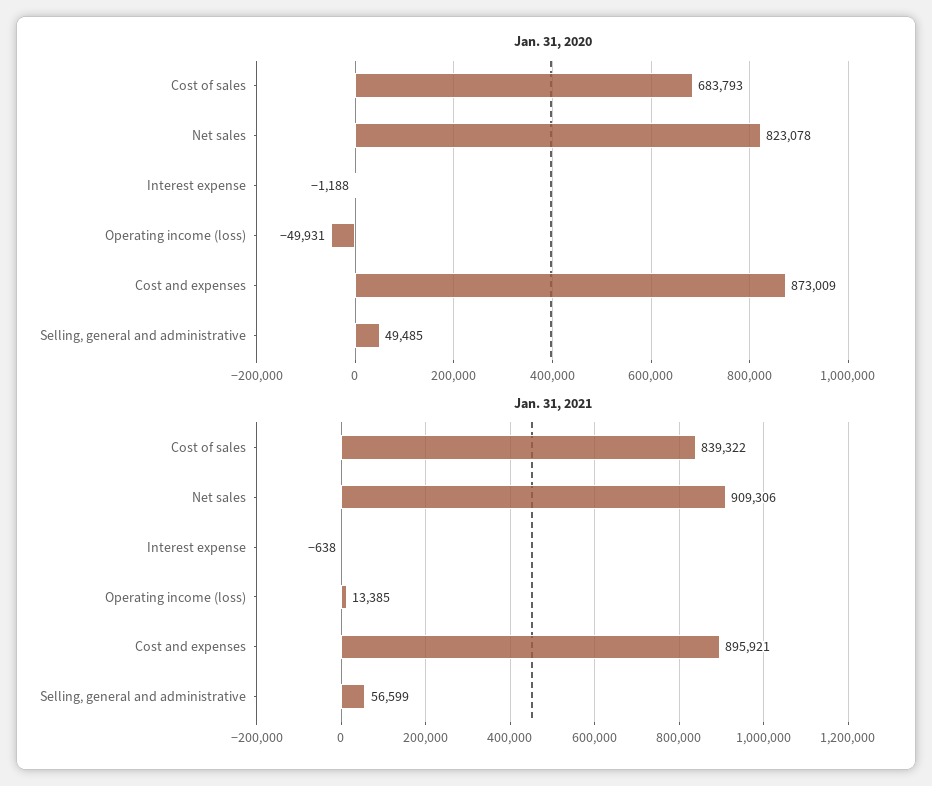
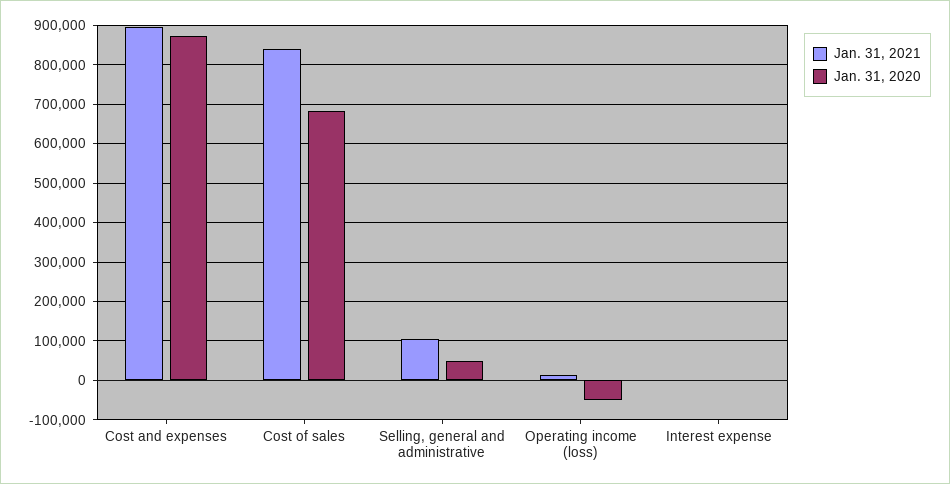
  {
    "Jan. 31, 2020": {
      "Cost of sales": 683793,
-     "Net sales": 823078,
      "Interest expense": -1188,
      "Operating income (loss)": -49931,
      "Cost and expenses": 873009,
      "Selling, general and administrative": 49485
    },
    "Jan. 31, 2021": {
      "Cost of sales": 839322,
-     "Net sales": 909306,
      "Interest expense": -638,
      "Operating income (loss)": 13385,
      "Cost and expenses": 895921,
-     "Selling, general and administrative": 56599
+     "Selling, general and administrative": 100000
    }
  }

